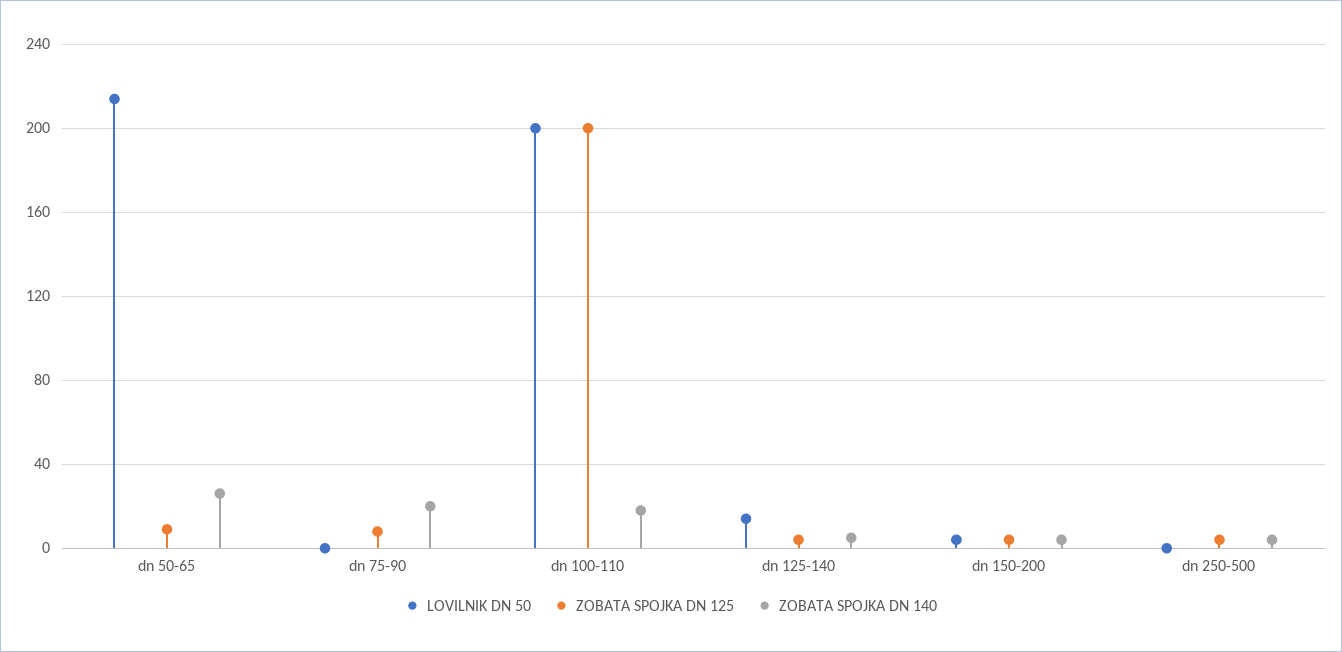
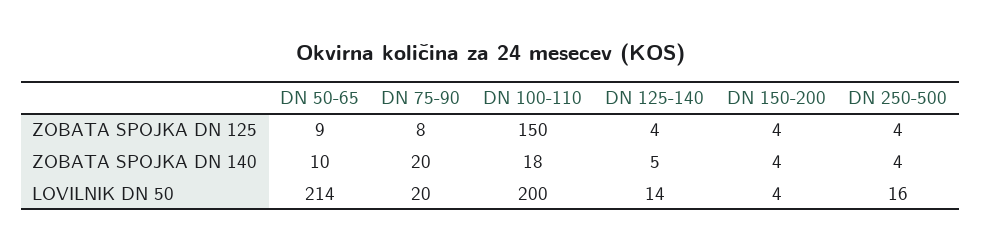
  {
    "LOVILNIK DN 50": {
      "dn 50-65": 214,
-     "dn 75-90": 0,
+     "dn 75-90": 20,
      "dn 100-110": 200,
      "dn 125-140": 14,
      "dn 150-200": 4,
-     "dn 250-500": 0
+     "dn 250-500": 16
    },
    "ZOBATA SPOJKA DN 125": {
      "dn 50-65": 9,
      "dn 75-90": 8,
-     "dn 100-110": 200,
+     "dn 100-110": 150,
      "dn 125-140": 4,
      "dn 150-200": 4,
      "dn 250-500": 4
    },
    "ZOBATA SPOJKA DN 140": {
-     "dn 50-65": 25,
+     "dn 50-65": 10,
      "dn 75-90": 20,
      "dn 100-110": 18,
      "dn 125-140": 5,
      "dn 150-200": 4,
      "dn 250-500": 4
    }
  }

